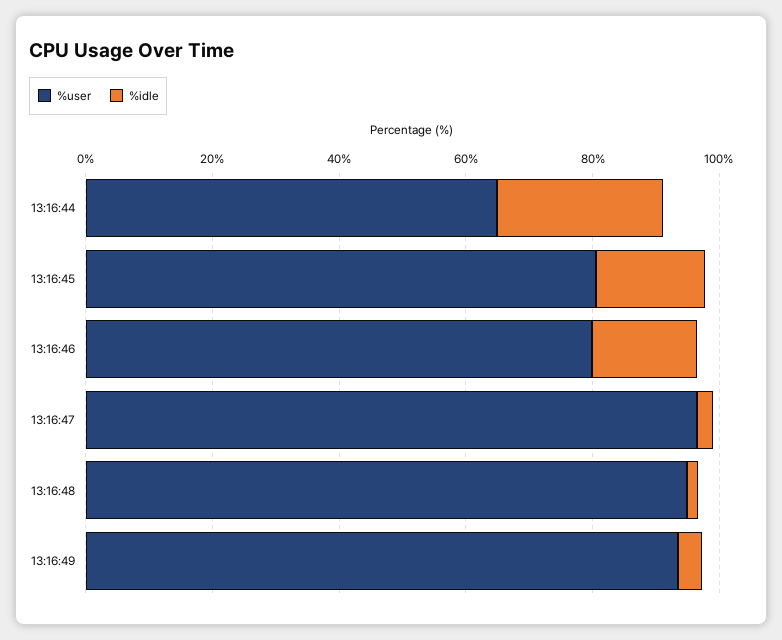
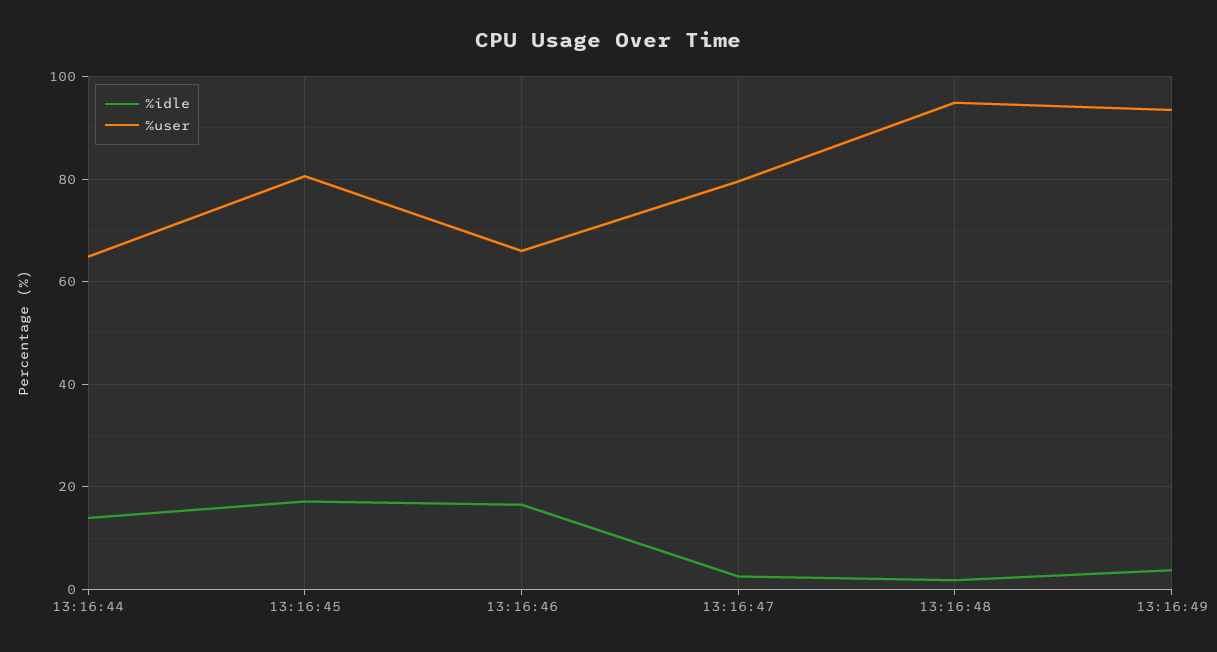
  {
    "%user": {
      "13:16:44": 64,
      "13:16:45": 80,
-     "13:16:46": 80,
+     "13:16:46": 66,
-     "13:16:47": 95,
+     "13:16:47": 80,
      "13:16:48": 94,
      "13:16:49": 94
    },
    "%idle": {
-     "13:16:44": 25,
+     "13:16:44": 14,
      "13:16:45": 18,
      "13:16:46": 16,
      "13:16:47": 2,
      "13:16:48": 2,
      "13:16:49": 4
    }
  }

